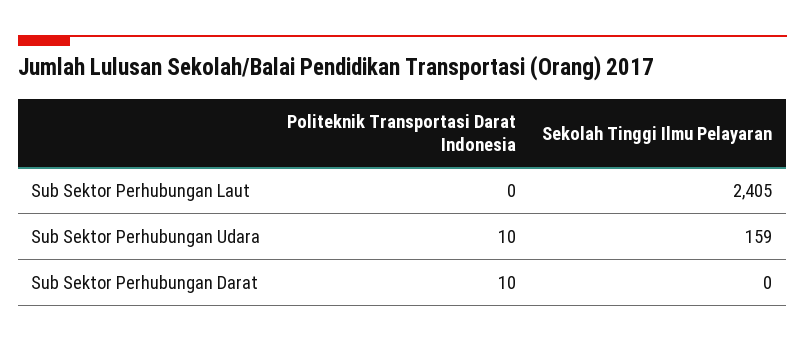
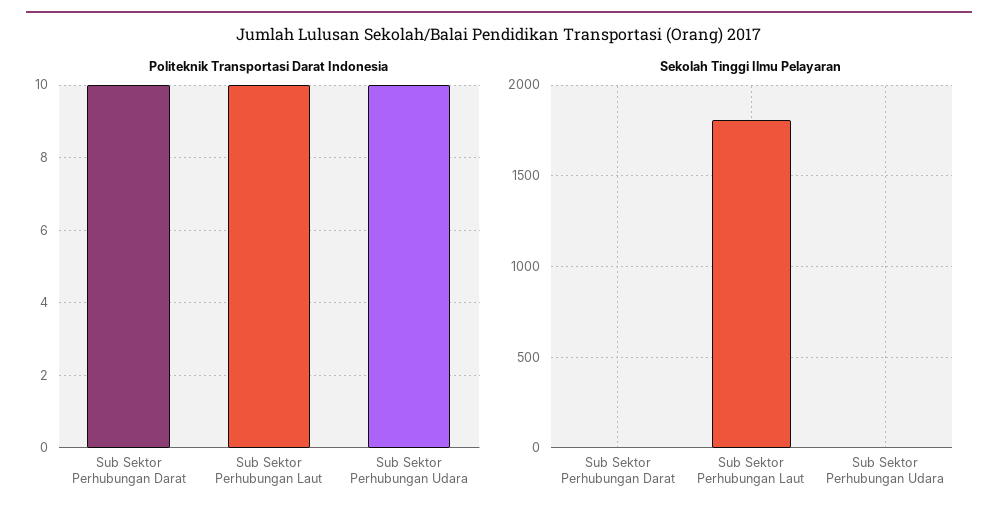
  {
    "Politeknik Transportasi Darat Indonesia": {
-     "Sub Sektor Perhubungan Laut": 0,
+     "Sub Sektor Perhubungan Laut": 10,
      "Sub Sektor Perhubungan Udara": 10,
      "Sub Sektor Perhubungan Darat": 10
    },
    "Sekolah Tinggi Ilmu Pelayaran": {
-     "Sub Sektor Perhubungan Laut": 2405,
+     "Sub Sektor Perhubungan Laut": 1800,
-     "Sub Sektor Perhubungan Udara": 159,
+     "Sub Sektor Perhubungan Udara": 0,
      "Sub Sektor Perhubungan Darat": 0
    }
  }

